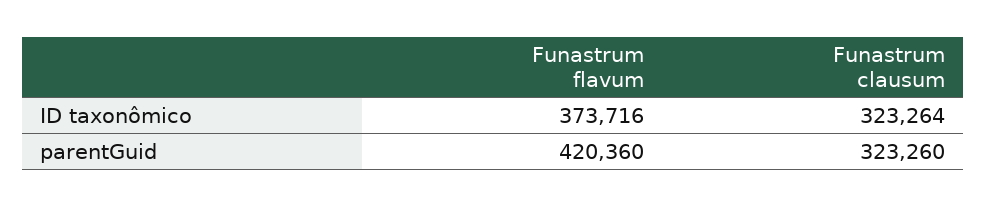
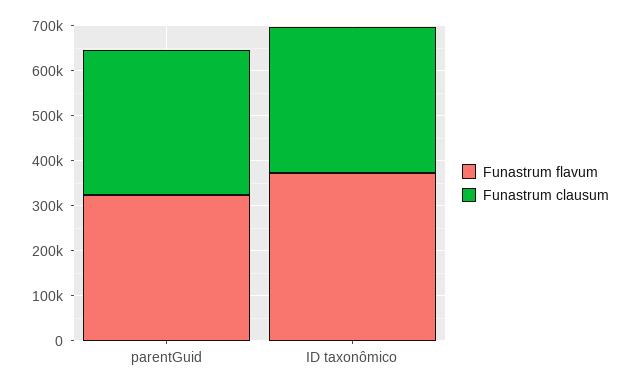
  {
    "Funastrum flavum": {
      "ID taxonômico": 373716,
-     "parentGuid": 420360
+     "parentGuid": 320000
    },
    "Funastrum clausum": {
      "ID taxonômico": 323264,
      "parentGuid": 323260
    }
  }

